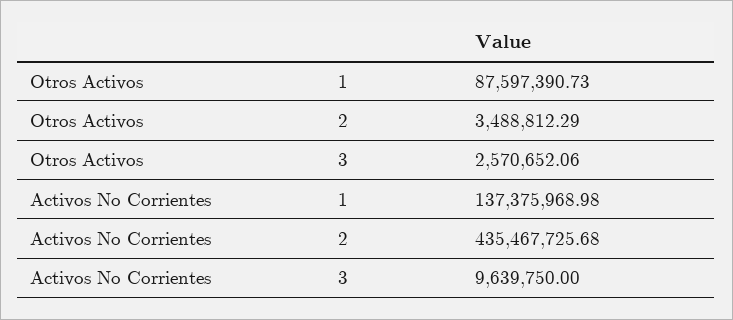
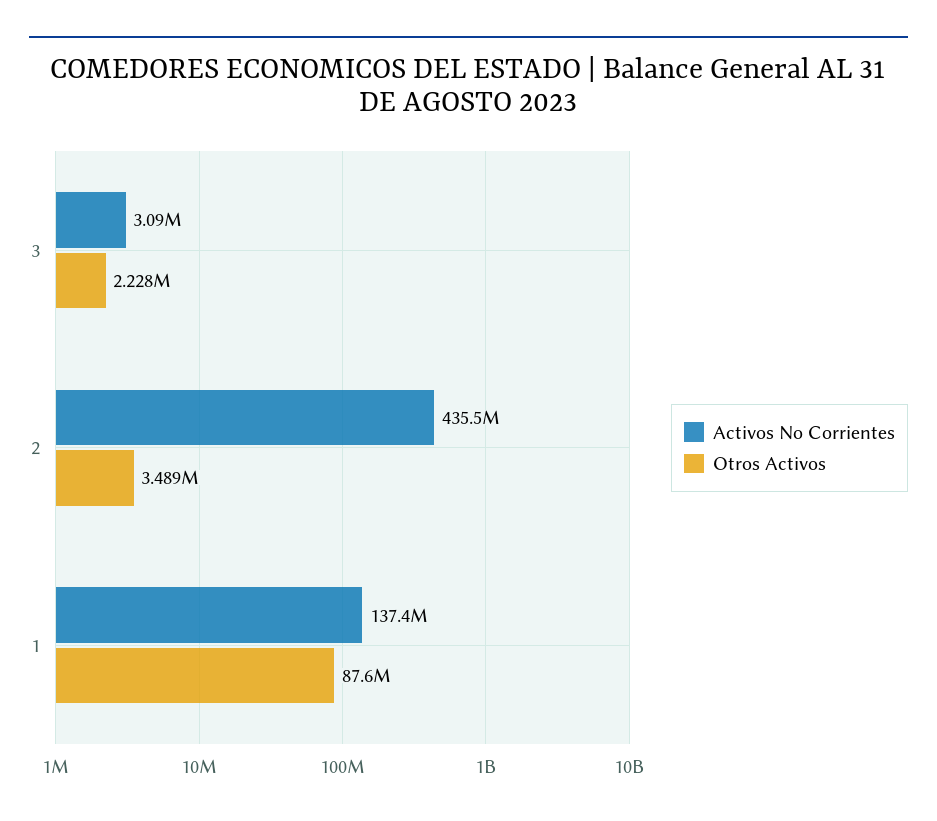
  {
    "Otros Activos": {
      "1": 87597390.73,
      "2": 3488812.29,
-     "3": 2570652.06
+     "3": 2228000
    },
    "Activos No Corrientes": {
      "1": 137375968.98,
      "2": 435467725.68,
-     "3": 9639750
+     "3": 3090000
    }
  }

